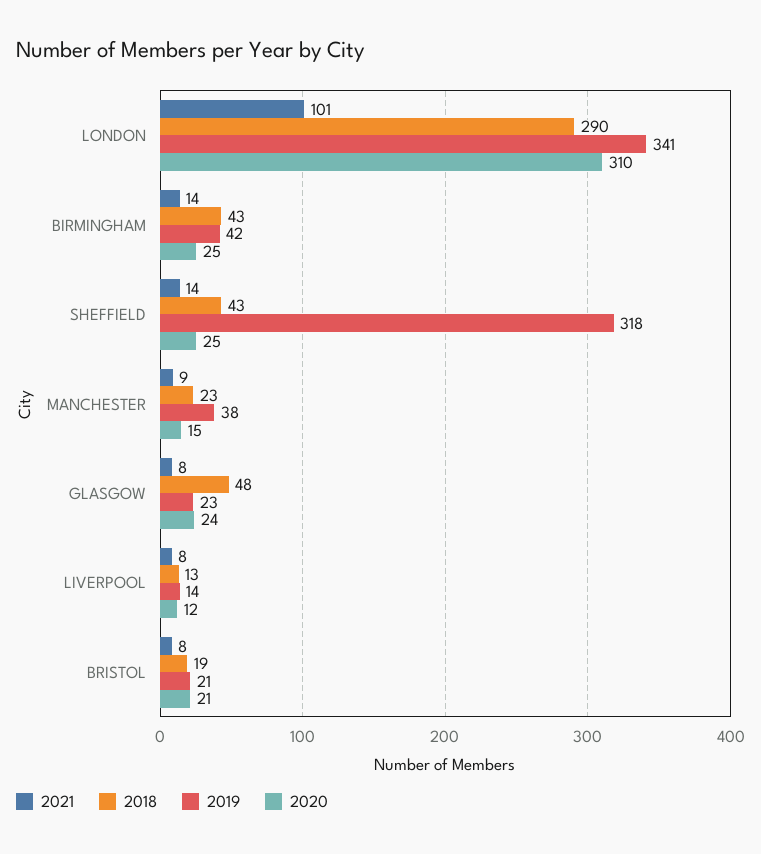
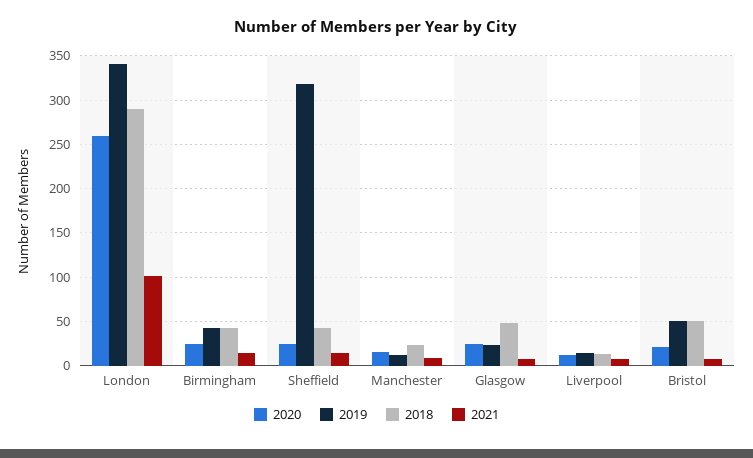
  {
    "2021": {
      "LONDON": 101,
      "BIRMINGHAM": 14,
      "SHEFFIELD": 14,
      "MANCHESTER": 9,
      "GLASGOW": 8,
      "LIVERPOOL": 8,
      "BRISTOL": 8
    },
    "2018": {
      "LONDON": 290,
      "BIRMINGHAM": 43,
      "SHEFFIELD": 43,
      "MANCHESTER": 23,
      "GLASGOW": 48,
      "LIVERPOOL": 13,
-     "BRISTOL": 19
+     "BRISTOL": 50
    },
    "2019": {
      "LONDON": 341,
      "BIRMINGHAM": 42,
      "SHEFFIELD": 318,
-     "MANCHESTER": 38,
+     "MANCHESTER": 10,
      "GLASGOW": 23,
      "LIVERPOOL": 14,
-     "BRISTOL": 21
+     "BRISTOL": 50
    },
    "2020": {
-     "LONDON": 310,
+     "LONDON": 260,
      "BIRMINGHAM": 25,
      "SHEFFIELD": 25,
      "MANCHESTER": 15,
      "GLASGOW": 24,
      "LIVERPOOL": 12,
      "BRISTOL": 21
    }
  }

